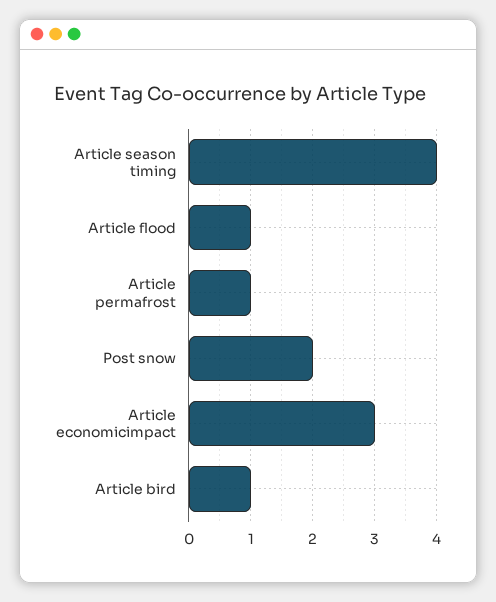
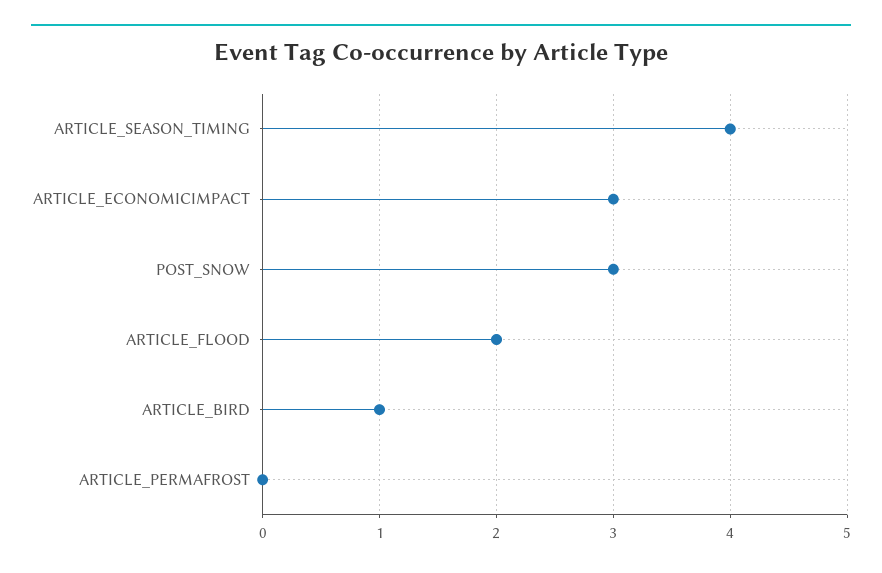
  {
    "Article season timing": 4,
-   "Article flood": 1,
+   "Article flood": 2,
-   "Article permafrost": 1,
+   "Article permafrost": 0,
-   "Post snow": 2,
+   "Post snow": 3,
    "Article economicimpact": 3,
    "Article bird": 1
  }

